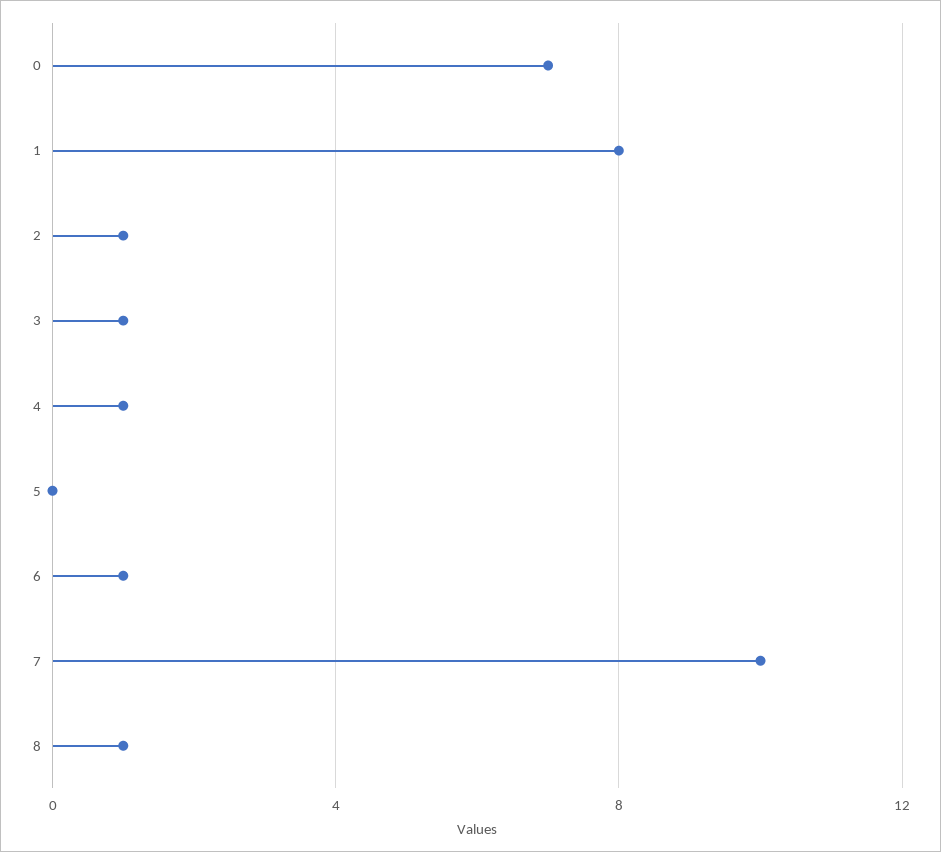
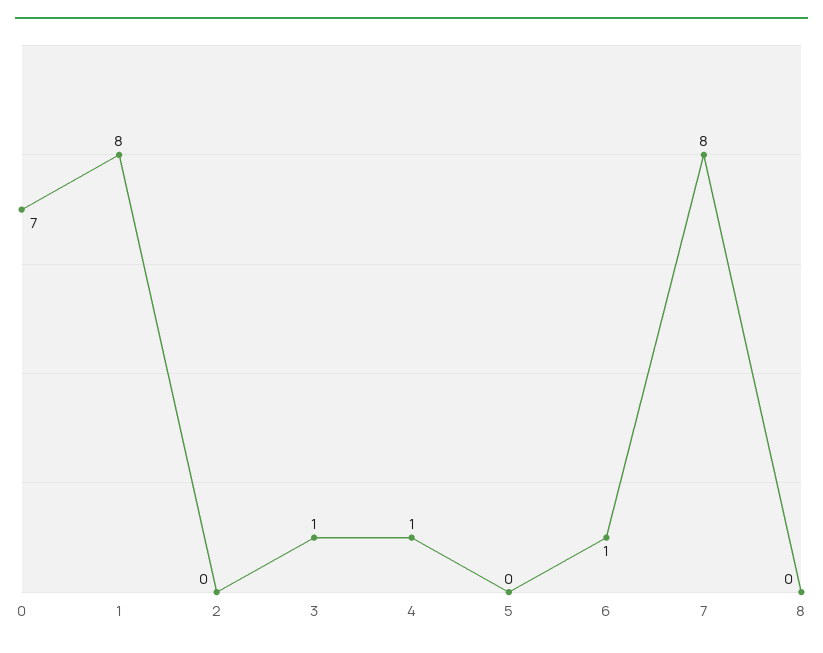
  {
    "0": 7,
    "1": 8,
-   "2": 1,
+   "2": 0,
    "3": 1,
    "4": 1,
    "5": 0,
    "6": 1,
-   "7": 10,
+   "7": 8,
-   "8": 1
+   "8": 0
  }

